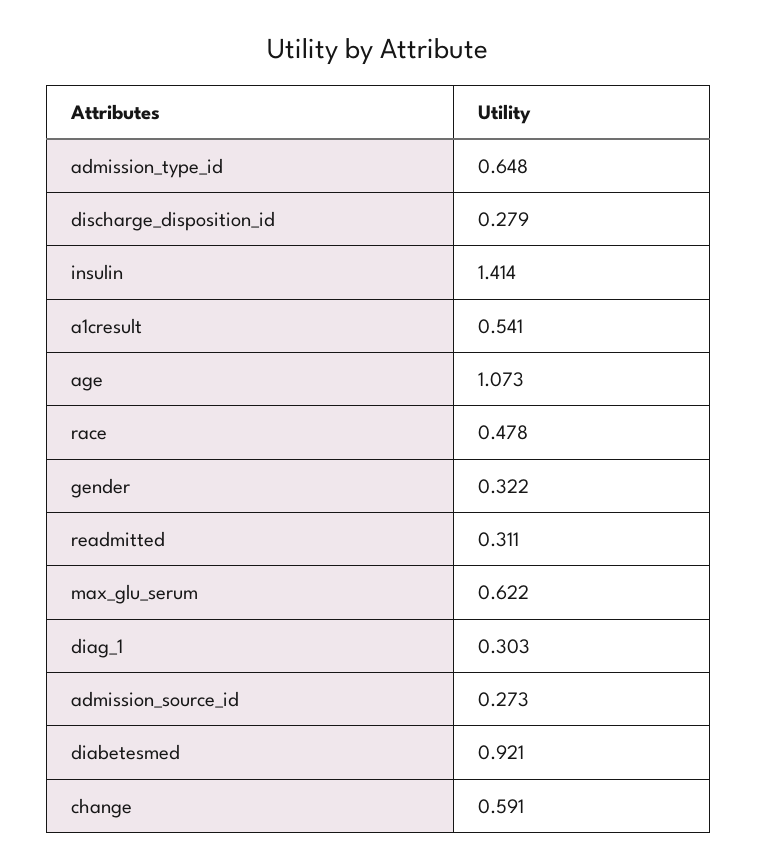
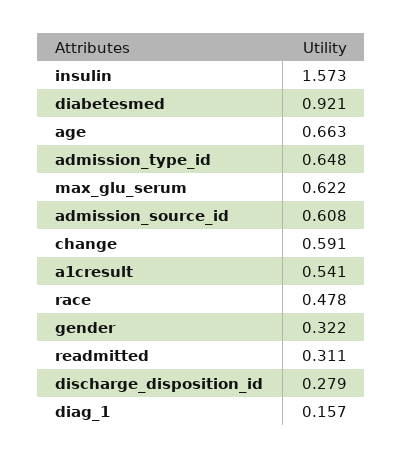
  {
    "admission_type_id": 0.648,
    "discharge_disposition_id": 0.279,
-   "insulin": 1.414,
+   "insulin": 1.573,
    "a1cresult": 0.541,
-   "age": 1.073,
+   "age": 0.663,
    "race": 0.478,
    "gender": 0.322,
    "readmitted": 0.311,
    "max_glu_serum": 0.622,
-   "diag_1": 0.303,
+   "diag_1": 0.157,
-   "admission_source_id": 0.273,
+   "admission_source_id": 0.608,
    "diabetesmed": 0.921,
    "change": 0.591
  }

